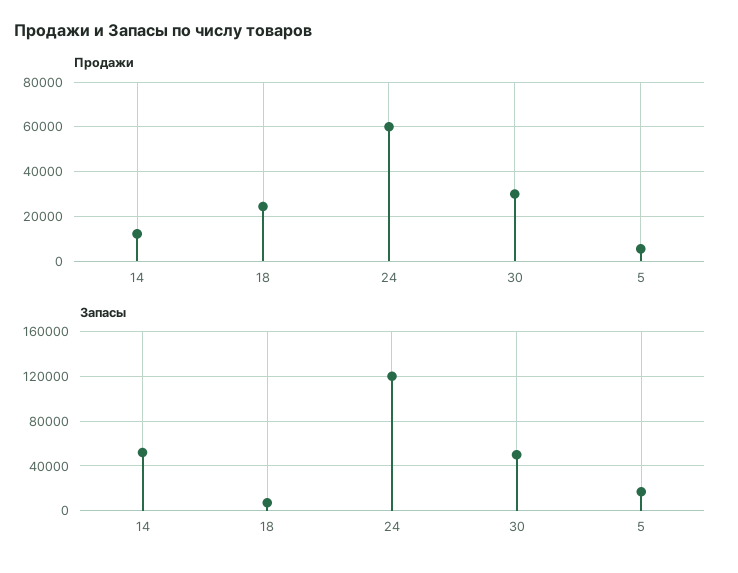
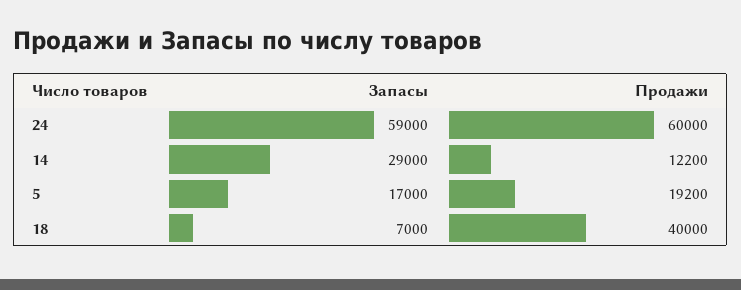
  {
    "Продажи": {
      "14": 12200,
-     "18": 25000,
+     "18": 40000,
      "24": 60000,
-     "30": 30000,
-     "5": 5000
+     "5": 19200
    },
    "Запасы": {
-     "14": 50000,
+     "14": 29000,
      "18": 7000,
-     "24": 120000,
+     "24": 59000,
-     "30": 50000,
      "5": 17000
    }
  }

